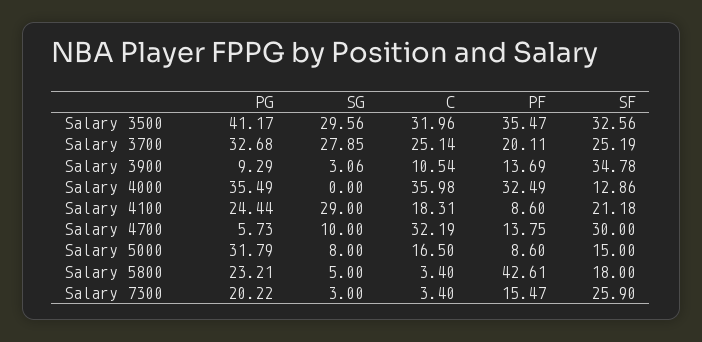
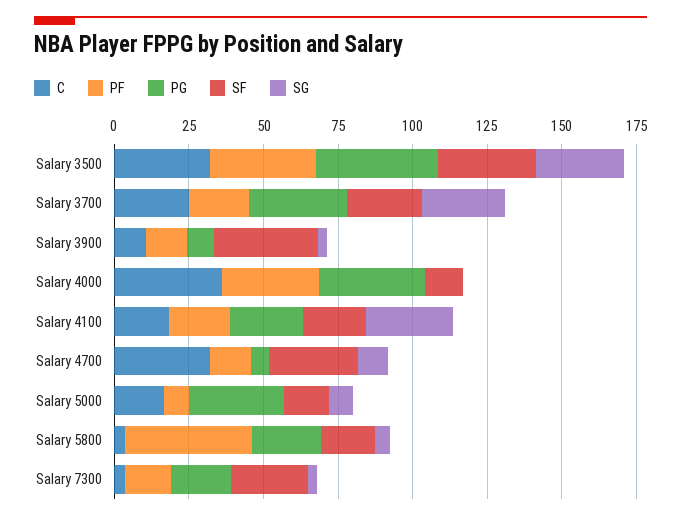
  {
    "PG": {
      "Salary 3500": 41.17,
      "Salary 3700": 32.68,
      "Salary 3900": 9.29,
      "Salary 4000": 35.49,
      "Salary 4100": 24.44,
      "Salary 4700": 5.73,
      "Salary 5000": 31.79,
      "Salary 5800": 23.21,
      "Salary 7300": 20.22
    },
    "SG": {
      "Salary 3500": 29.56,
      "Salary 3700": 27.85,
      "Salary 3900": 3.06,
      "Salary 4000": 0,
      "Salary 4100": 29,
      "Salary 4700": 10,
      "Salary 5000": 8,
      "Salary 5800": 5,
      "Salary 7300": 3
    },
    "C": {
      "Salary 3500": 31.96,
      "Salary 3700": 25.14,
      "Salary 3900": 10.54,
      "Salary 4000": 35.98,
      "Salary 4100": 18.31,
      "Salary 4700": 32.19,
      "Salary 5000": 16.5,
      "Salary 5800": 3.4,
      "Salary 7300": 3.4
    },
    "PF": {
      "Salary 3500": 35.47,
      "Salary 3700": 20.11,
      "Salary 3900": 13.69,
      "Salary 4000": 32.49,
-     "Salary 4100": 8.6,
+     "Salary 4100": 20,
      "Salary 4700": 13.75,
      "Salary 5000": 8.6,
      "Salary 5800": 42.61,
      "Salary 7300": 15.47
    },
    "SF": {
      "Salary 3500": 32.56,
      "Salary 3700": 25.19,
      "Salary 3900": 34.78,
      "Salary 4000": 12.86,
      "Salary 4100": 21.18,
      "Salary 4700": 30,
      "Salary 5000": 15,
      "Salary 5800": 18,
      "Salary 7300": 25.9
    }
  }

